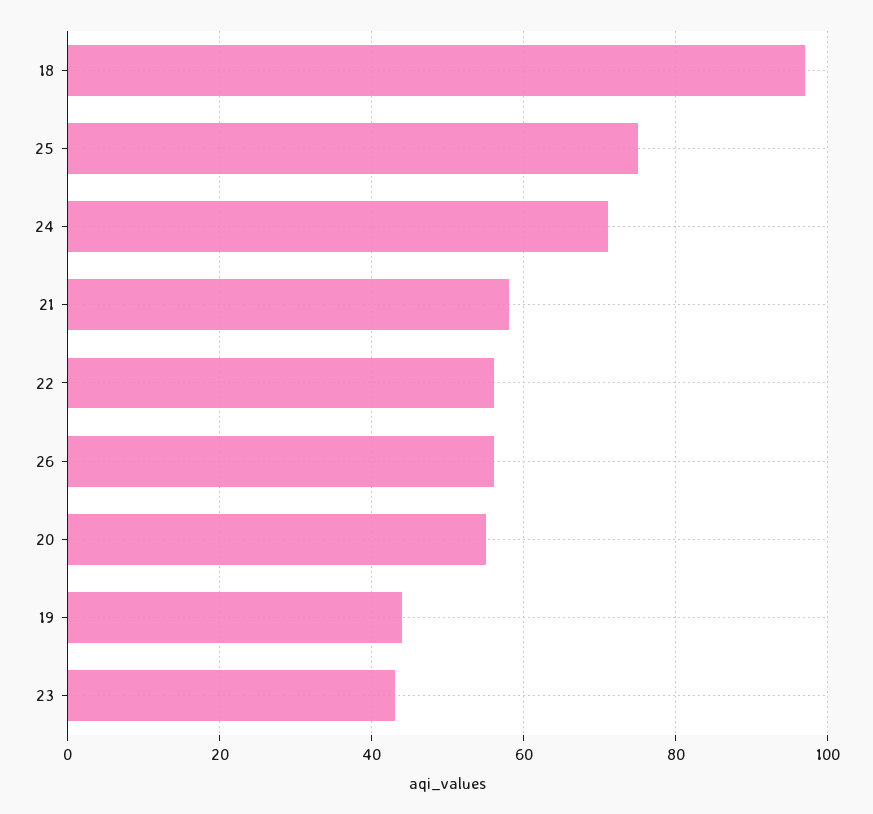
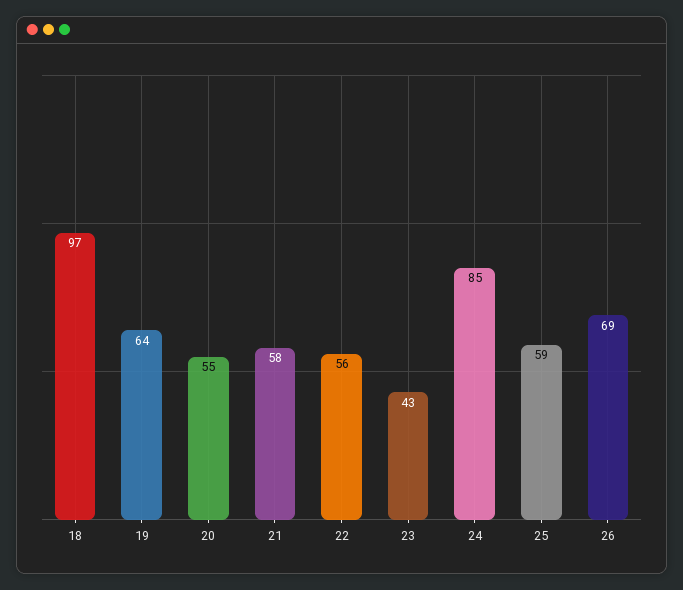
  {
    "18": 97,
-   "25": 75,
+   "25": 59,
-   "24": 70,
+   "24": 85,
    "21": 58,
    "22": 56,
-   "26": 55,
+   "26": 69,
    "20": 55,
-   "19": 45,
+   "19": 64,
    "23": 43
  }

